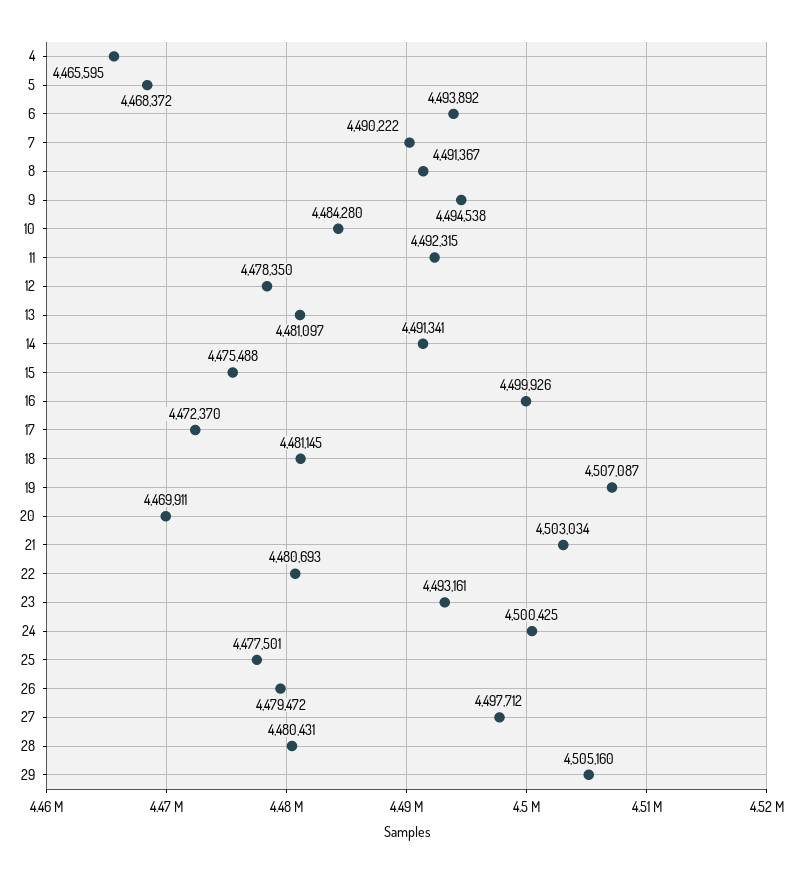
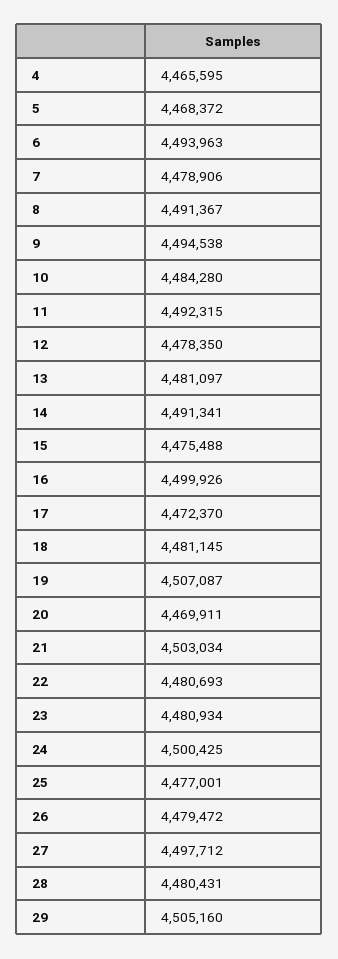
  {
    "4": 4465595,
    "5": 4468372,
-   "6": 4493892,
+   "6": 4493963,
-   "7": 4490222,
+   "7": 4478906,
    "8": 4491367,
    "9": 4494538,
    "10": 4484280,
    "11": 4492315,
    "12": 4478350,
    "13": 4481097,
    "14": 4491341,
    "15": 4475488,
    "16": 4499926,
    "17": 4472370,
    "18": 4481145,
    "19": 4507087,
    "20": 4469911,
    "21": 4503034,
    "22": 4480693,
-   "23": 4493161,
+   "23": 4480934,
    "24": 4500425,
-   "25": 4477501,
+   "25": 4477001,
    "26": 4479472,
    "27": 4497712,
    "28": 4480431,
    "29": 4505160
  }

